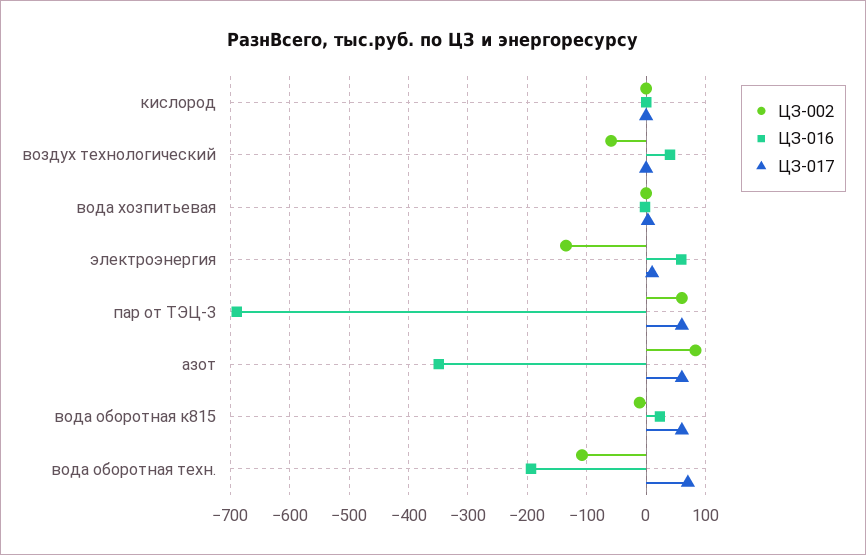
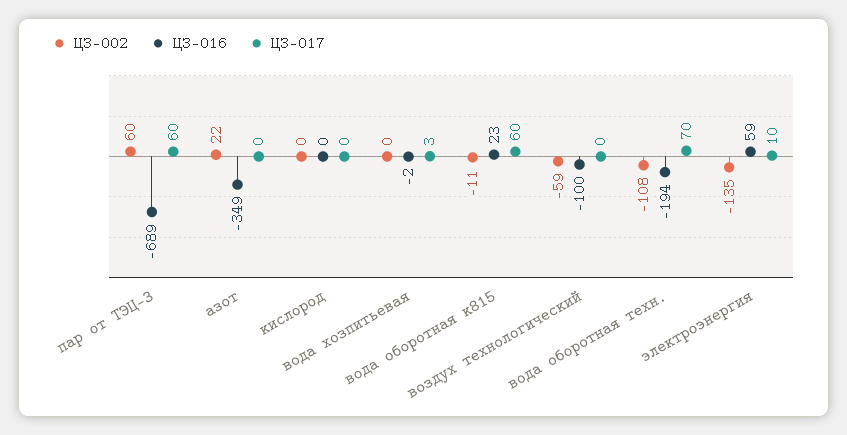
  {
    "ЦЗ-002": {
      "кислород": 0,
      "воздух технологический": -59,
      "вода хозпитьевая": 0,
      "электроэнергия": -135,
      "пар от ТЭЦ-3": 60,
-     "азот": 80,
+     "азот": 22,
      "вода оборотная к815": -11,
      "вода оборотная техн.": -108
    },
    "ЦЗ-016": {
      "кислород": 0,
-     "воздух технологический": 40,
+     "воздух технологический": -100,
      "вода хозпитьевая": -2,
      "электроэнергия": 59,
      "пар от ТЭЦ-3": -689,
      "азот": -349,
      "вода оборотная к815": 23,
      "вода оборотная техн.": -194
    },
    "ЦЗ-017": {
      "кислород": 0,
      "воздух технологический": 0,
      "вода хозпитьевая": 3,
      "электроэнергия": 10,
      "пар от ТЭЦ-3": 60,
-     "азот": 60,
+     "азот": 0,
      "вода оборотная к815": 60,
      "вода оборотная техн.": 70
    }
  }

